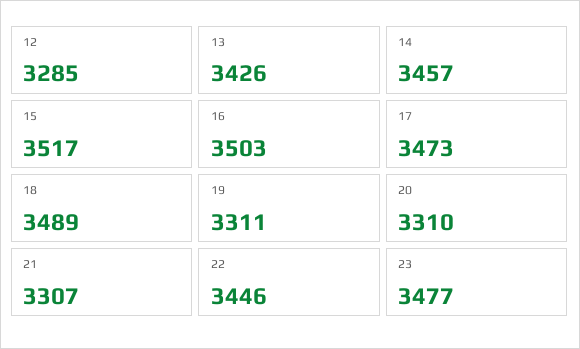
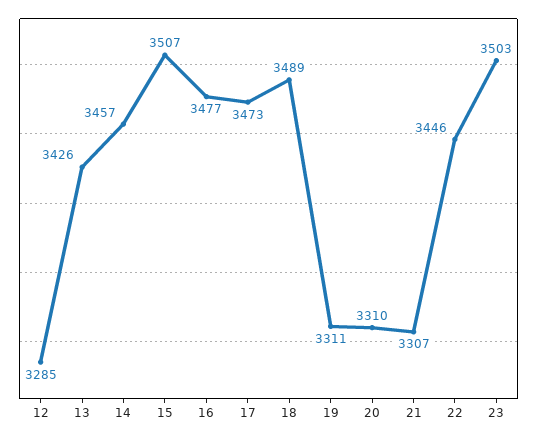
  {
    "12": 3285,
    "13": 3426,
    "14": 3457,
-   "15": 3517,
+   "15": 3507,
-   "16": 3503,
+   "16": 3477,
    "17": 3473,
    "18": 3489,
    "19": 3311,
    "20": 3310,
    "21": 3307,
    "22": 3446,
-   "23": 3477
+   "23": 3503
  }

